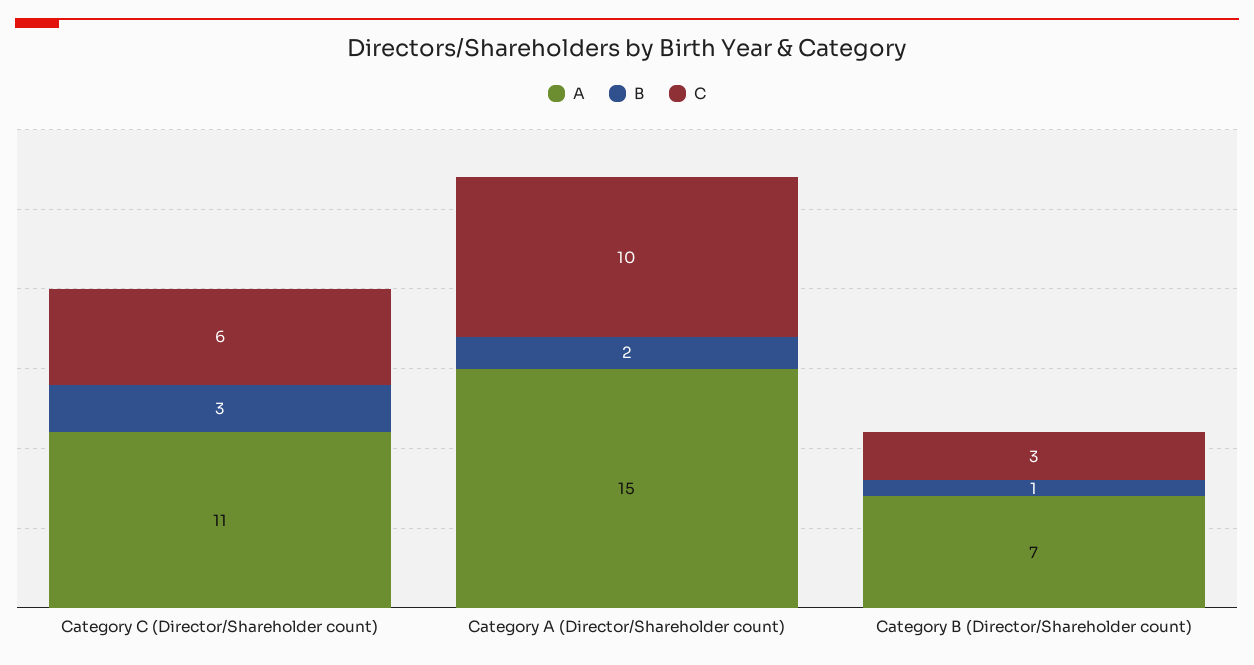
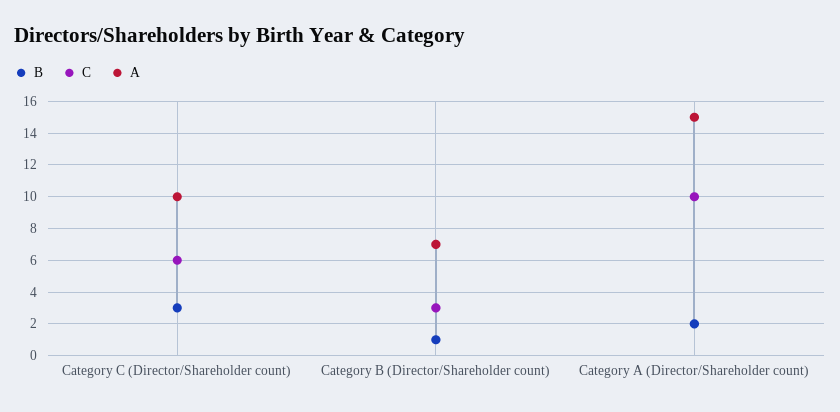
  {
    "A": {
-     "Category C (Director/Shareholder count)": 11,
+     "Category C (Director/Shareholder count)": 10,
      "Category A (Director/Shareholder count)": 15,
      "Category B (Director/Shareholder count)": 7
    },
    "B": {
      "Category C (Director/Shareholder count)": 3,
      "Category A (Director/Shareholder count)": 2,
      "Category B (Director/Shareholder count)": 1
    },
    "C": {
      "Category C (Director/Shareholder count)": 6,
      "Category A (Director/Shareholder count)": 10,
      "Category B (Director/Shareholder count)": 3
    }
  }

